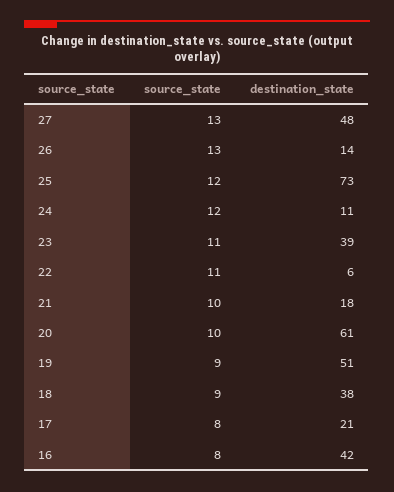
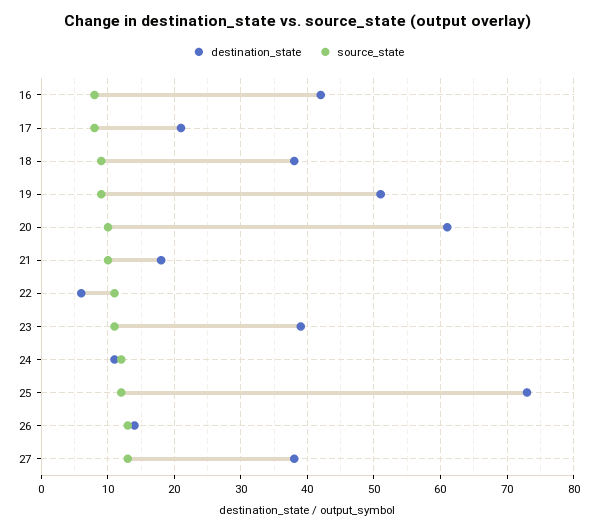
  {
    "source_state": {
      "27": 13,
      "26": 13,
      "25": 12,
      "24": 12,
      "23": 11,
      "22": 11,
      "21": 10,
      "20": 10,
      "19": 9,
      "18": 9,
      "17": 8,
      "16": 8
    },
    "destination_state": {
-     "27": 48,
+     "27": 38,
      "26": 14,
      "25": 73,
      "24": 11,
      "23": 39,
      "22": 6,
      "21": 18,
      "20": 61,
      "19": 51,
      "18": 38,
      "17": 21,
      "16": 42
    }
  }

